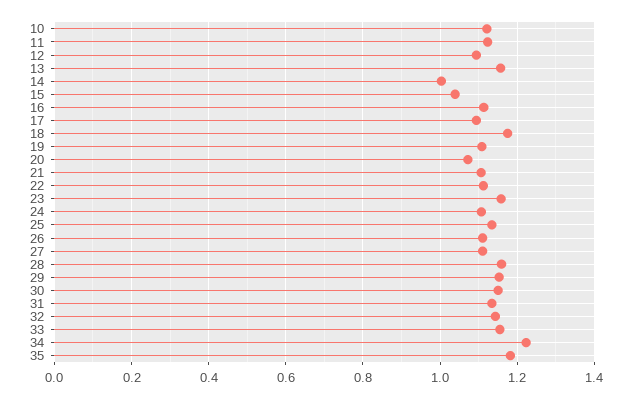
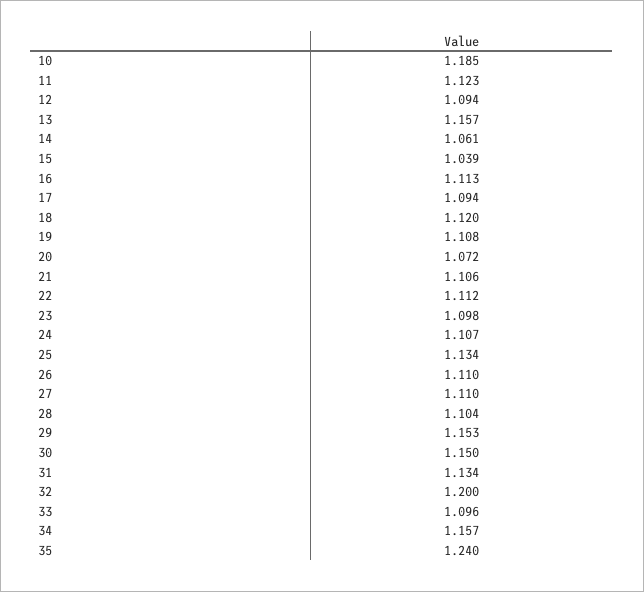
  {
-   "10": 1.12,
+   "10": 1.185,
    "11": 1.123,
    "12": 1.094,
    "13": 1.157,
-   "14": 1,
+   "14": 1.061,
    "15": 1.039,
    "16": 1.113,
    "17": 1.094,
-   "18": 1.18,
+   "18": 1.12,
    "19": 1.108,
    "20": 1.072,
    "21": 1.106,
    "22": 1.112,
-   "23": 1.16,
+   "23": 1.098,
    "24": 1.107,
    "25": 1.134,
    "26": 1.11,
    "27": 1.11,
-   "28": 1.16,
+   "28": 1.104,
    "29": 1.153,
    "30": 1.15,
    "31": 1.134,
-   "32": 1.14,
+   "32": 1.2,
-   "33": 1.16,
+   "33": 1.096,
-   "34": 1.22,
+   "34": 1.157,
-   "35": 1.18
+   "35": 1.24
  }

